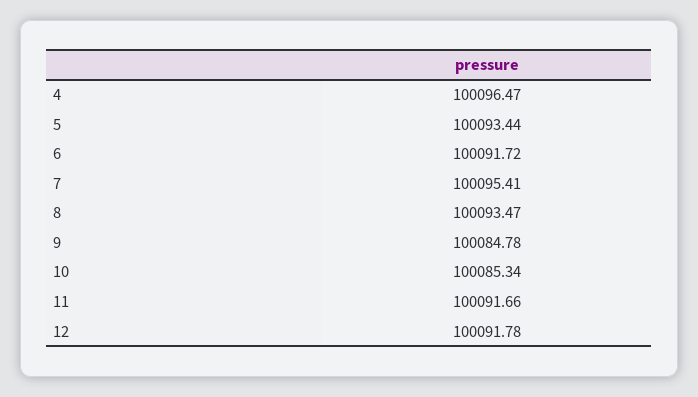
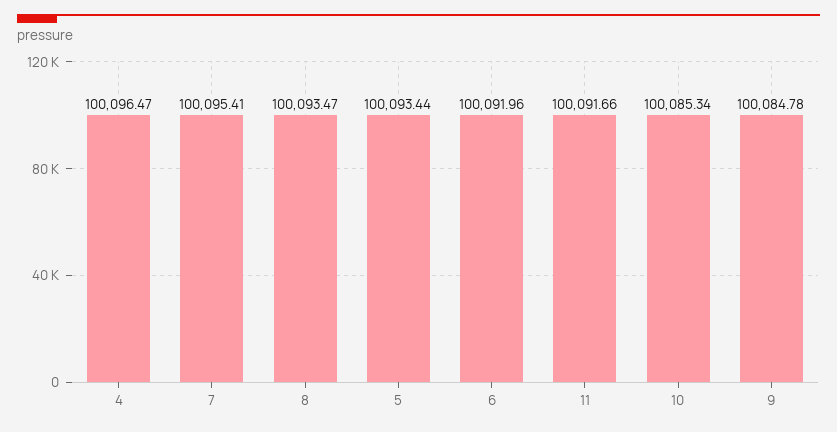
  {
    "4": 100096.47,
    "5": 100093.44,
-   "6": 100091.72,
+   "6": 100091.96,
    "7": 100095.41,
    "8": 100093.47,
    "9": 100084.78,
    "10": 100085.34,
-   "11": 100091.66,
+   "11": 100091.66
-   "12": 100091.78
  }

